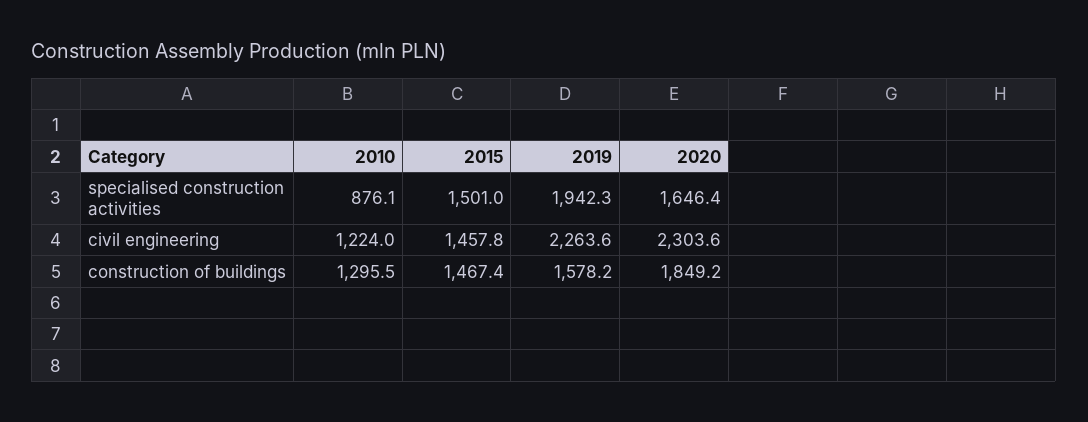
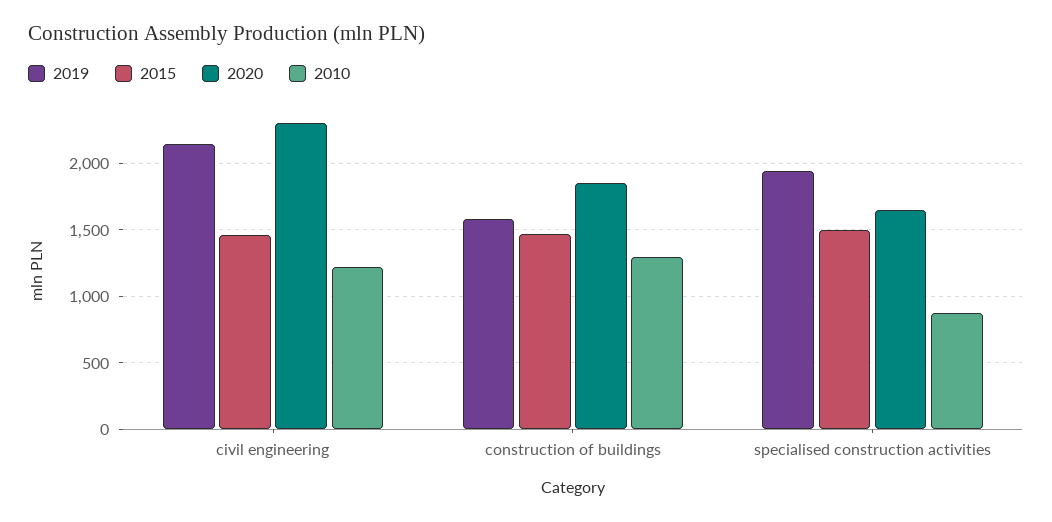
  {
    "2010": {
      "specialised construction activities": 876.1,
      "civil engineering": 1224,
      "construction of buildings": 1295.5
    },
    "2015": {
      "specialised construction activities": 1501,
      "civil engineering": 1457.8,
      "construction of buildings": 1467.4
    },
    "2019": {
      "specialised construction activities": 1942.3,
-     "civil engineering": 2263.6,
+     "civil engineering": 2150,
      "construction of buildings": 1578.2
    },
    "2020": {
      "specialised construction activities": 1646.4,
      "civil engineering": 2303.6,
      "construction of buildings": 1849.2
    }
  }

